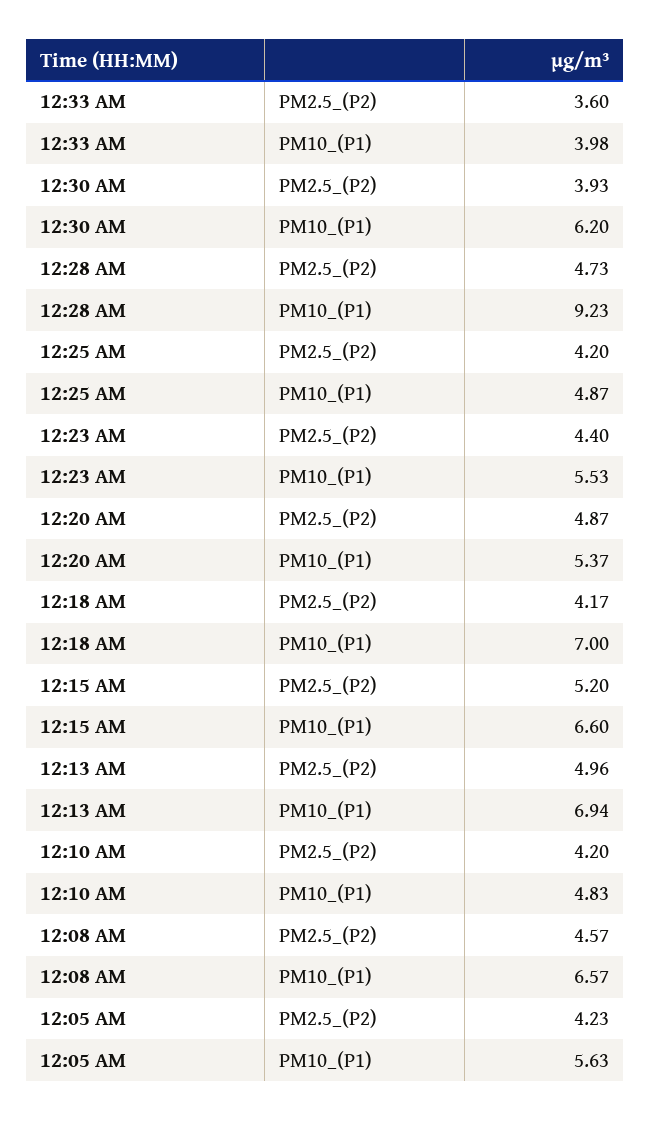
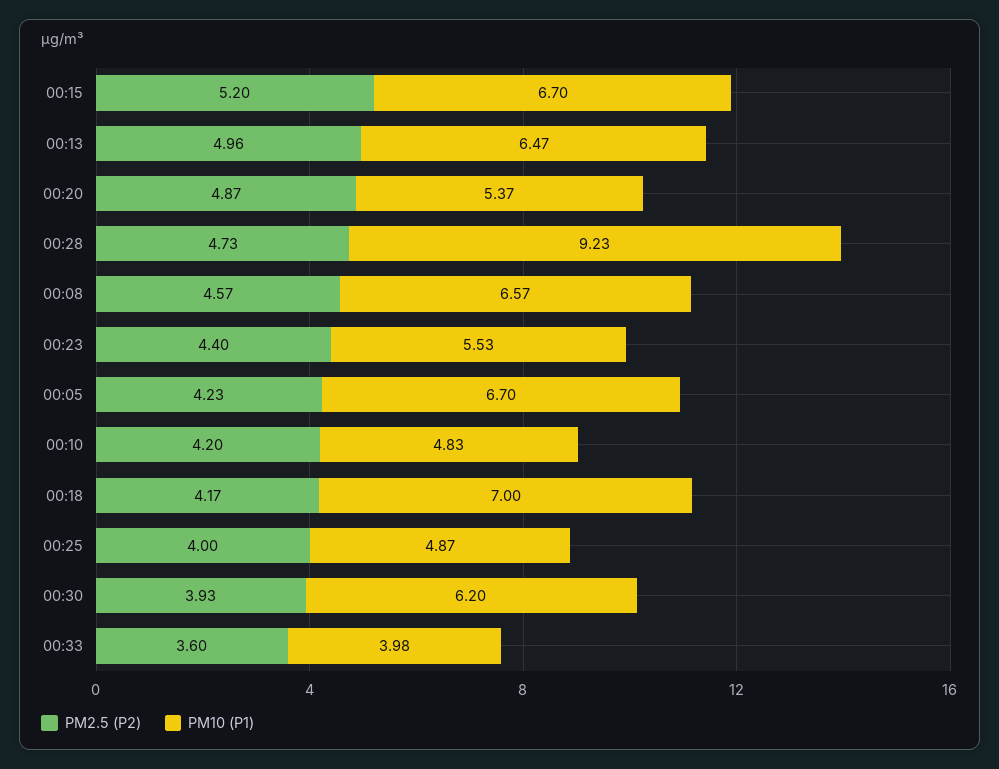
  {
    "PM2.5_(P2)": {
      "12:33 AM": 3.6,
      "12:30 AM": 3.93,
      "12:28 AM": 4.73,
-     "12:25 AM": 4.2,
+     "12:25 AM": 4,
      "12:23 AM": 4.4,
      "12:20 AM": 4.87,
      "12:18 AM": 4.17,
      "12:15 AM": 5.2,
      "12:13 AM": 4.96,
      "12:10 AM": 4.2,
      "12:08 AM": 4.57,
      "12:05 AM": 4.23
    },
    "PM10_(P1)": {
      "12:33 AM": 3.98,
      "12:30 AM": 6.2,
      "12:28 AM": 9.23,
      "12:25 AM": 4.87,
      "12:23 AM": 5.53,
      "12:20 AM": 5.37,
      "12:18 AM": 7,
-     "12:15 AM": 6.6,
+     "12:15 AM": 6.7,
-     "12:13 AM": 6.94,
+     "12:13 AM": 6.47,
      "12:10 AM": 4.83,
      "12:08 AM": 6.57,
-     "12:05 AM": 5.63
+     "12:05 AM": 6.7
    }
  }

